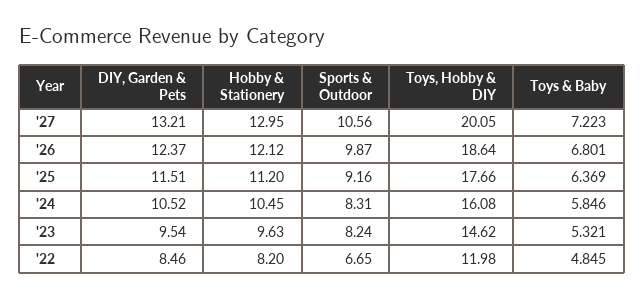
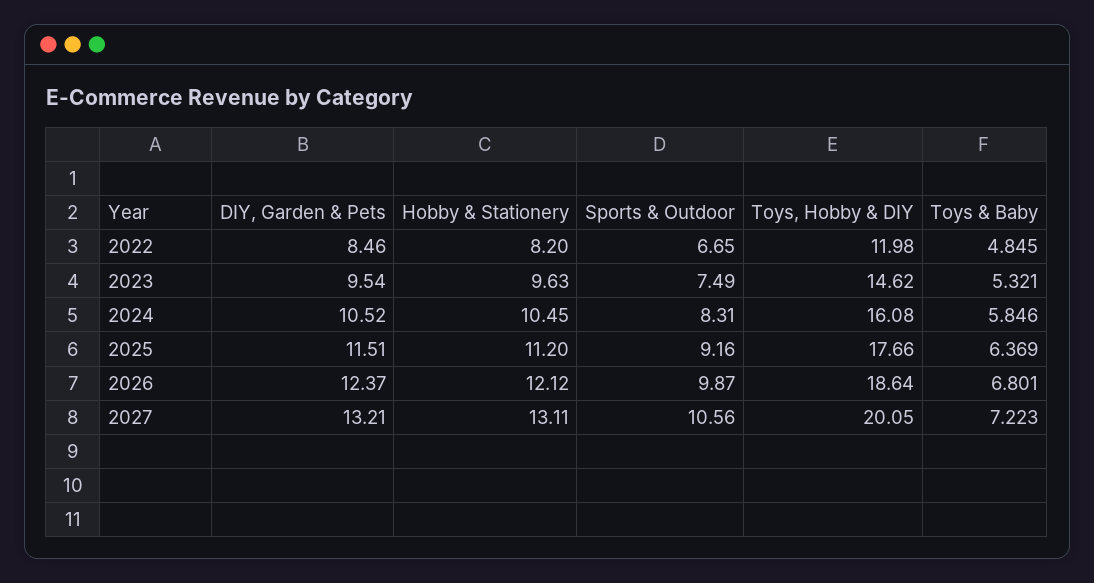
  {
    "DIY, Garden & Pets": {
      "'27": 13.21,
      "'26": 12.37,
      "'25": 11.51,
      "'24": 10.52,
      "'23": 9.54,
      "'22": 8.46
    },
    "Hobby & Stationery": {
-     "'27": 12.95,
+     "'27": 13.11,
      "'26": 12.12,
      "'25": 11.2,
      "'24": 10.45,
      "'23": 9.63,
      "'22": 8.2
    },
    "Sports & Outdoor": {
      "'27": 10.56,
      "'26": 9.87,
      "'25": 9.16,
      "'24": 8.31,
-     "'23": 8.24,
+     "'23": 7.49,
      "'22": 6.65
    },
    "Toys, Hobby & DIY": {
      "'27": 20.05,
      "'26": 18.64,
      "'25": 17.66,
      "'24": 16.08,
      "'23": 14.62,
      "'22": 11.98
    },
    "Toys & Baby": {
      "'27": 7.223,
      "'26": 6.801,
      "'25": 6.369,
      "'24": 5.846,
      "'23": 5.321,
      "'22": 4.845
    }
  }

